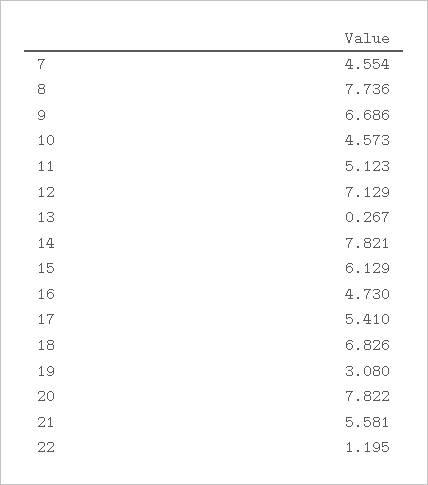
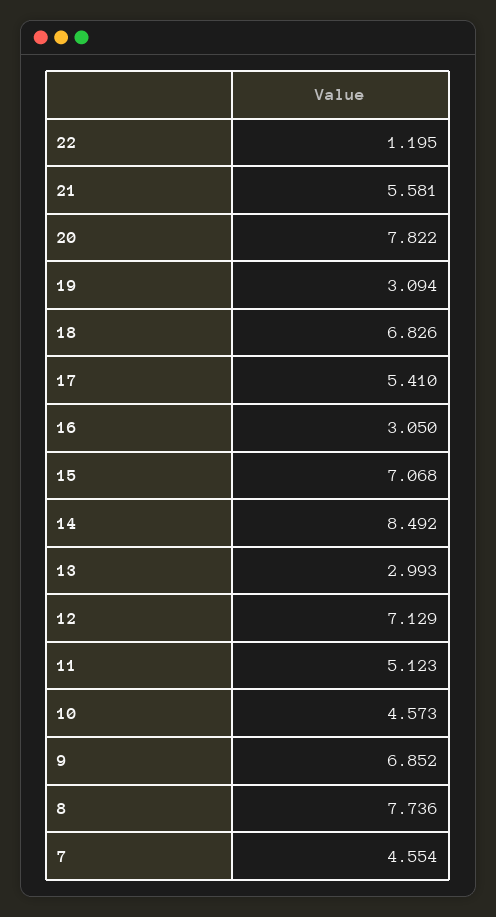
  {
    "7": 4.554,
    "8": 7.736,
-   "9": 6.686,
+   "9": 6.852,
    "10": 4.573,
    "11": 5.123,
    "12": 7.129,
-   "13": 0.267,
+   "13": 2.993,
-   "14": 7.821,
+   "14": 8.492,
-   "15": 6.129,
+   "15": 7.068,
-   "16": 4.73,
+   "16": 3.05,
    "17": 5.41,
    "18": 6.826,
-   "19": 3.08,
+   "19": 3.094,
    "20": 7.822,
    "21": 5.581,
    "22": 1.195
  }

